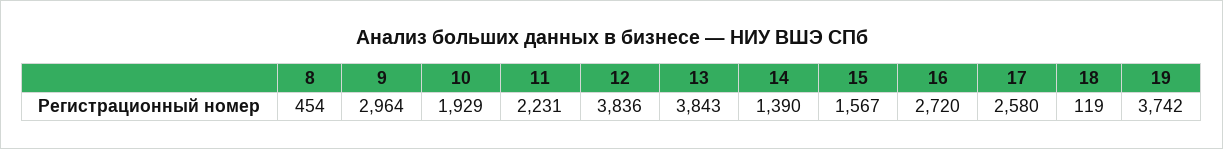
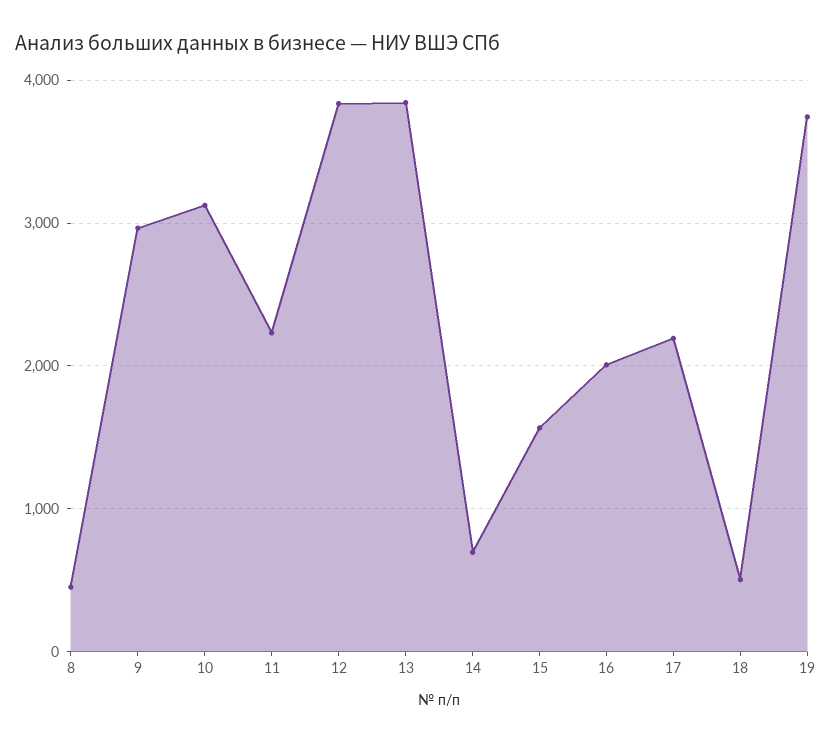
  {
    "8": 454,
    "9": 2964,
-   "10": 1929,
+   "10": 3100,
    "11": 2231,
    "12": 3836,
    "13": 3843,
-   "14": 1390,
+   "14": 700,
    "15": 1567,
-   "16": 2720,
+   "16": 2000,
-   "17": 2580,
+   "17": 2200,
-   "18": 119,
+   "18": 500,
    "19": 3742
  }

